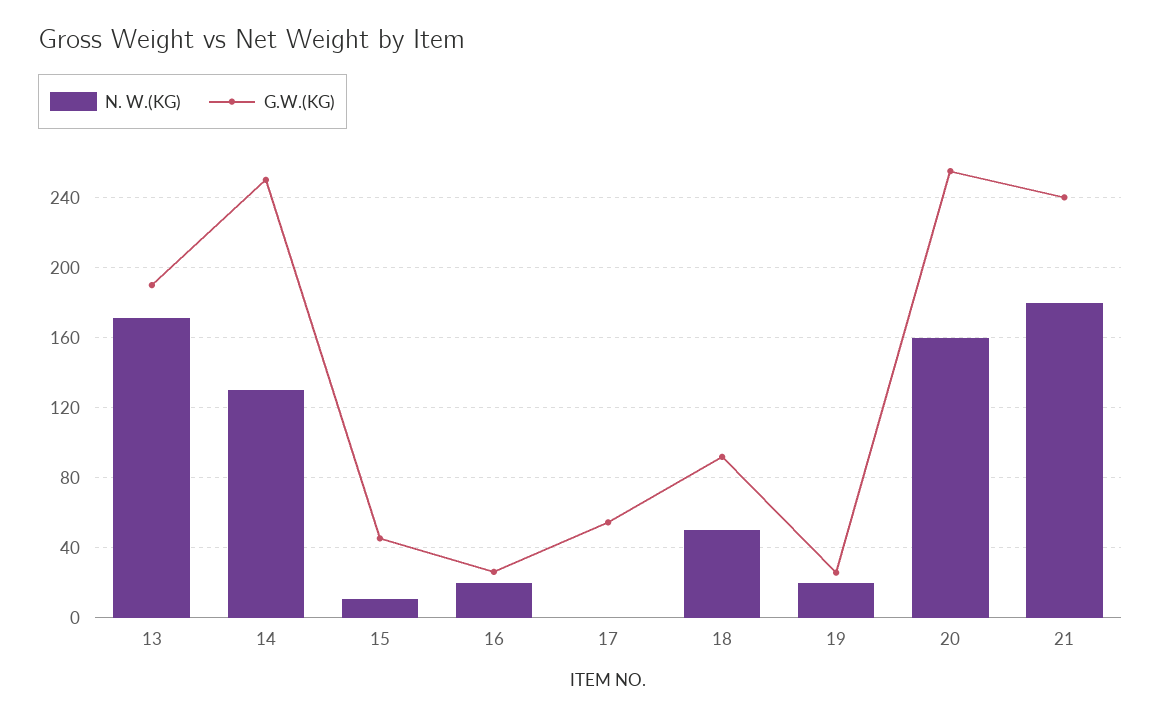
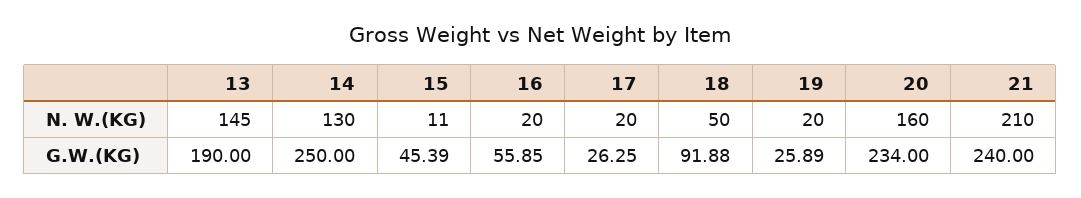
  {
    "N. W.(KG)": {
-     "13": 170,
+     "13": 145,
      "14": 130,
      "15": 11,
      "16": 20,
-     "17": 0,
+     "17": 20,
      "18": 50,
      "19": 20,
      "20": 160,
-     "21": 180
+     "21": 210
    },
    "G.W.(KG)": {
      "13": 190,
      "14": 250,
      "15": 45.39,
-     "16": 25,
+     "16": 55.85,
-     "17": 55,
+     "17": 26.25,
      "18": 91.88,
      "19": 25.89,
-     "20": 255,
+     "20": 234,
      "21": 240
    }
  }

